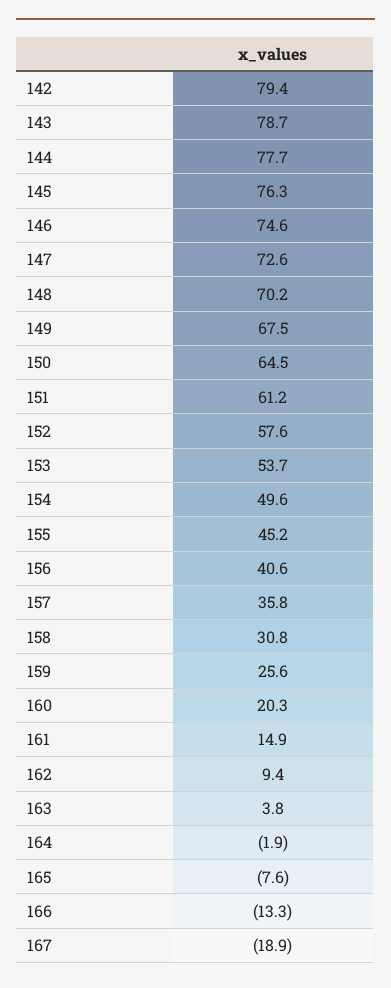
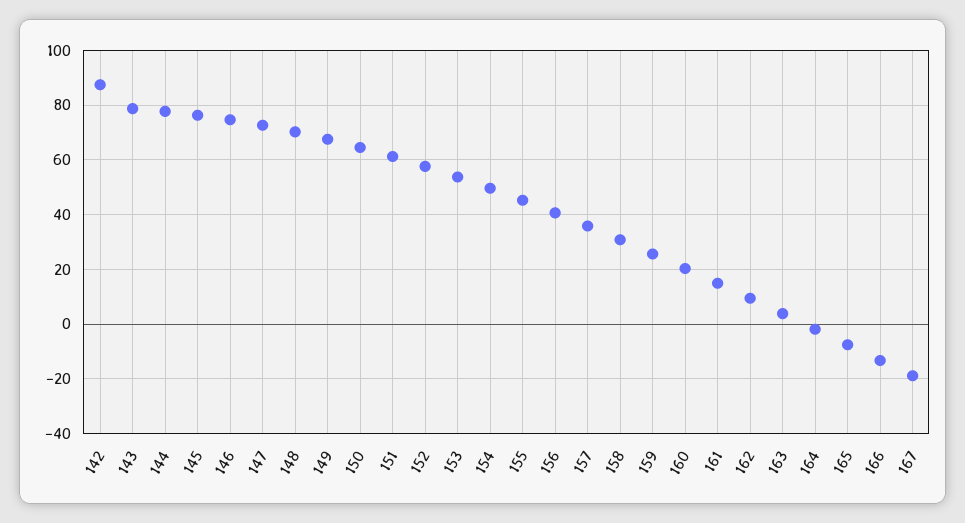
  {
-   "142": 79.4,
+   "142": 87.5,
    "143": 78.7,
    "144": 77.7,
    "145": 76.3,
    "146": 74.6,
    "147": 72.6,
    "148": 70.2,
    "149": 67.5,
    "150": 64.5,
    "151": 61.2,
    "152": 57.6,
    "153": 53.7,
    "154": 49.6,
    "155": 45.2,
    "156": 40.6,
    "157": 35.8,
    "158": 30.8,
    "159": 25.6,
    "160": 20.3,
    "161": 14.9,
    "162": 9.4,
    "163": 3.8,
    "164": -1.9,
    "165": -7.6,
    "166": -13.3,
    "167": -18.9
  }

